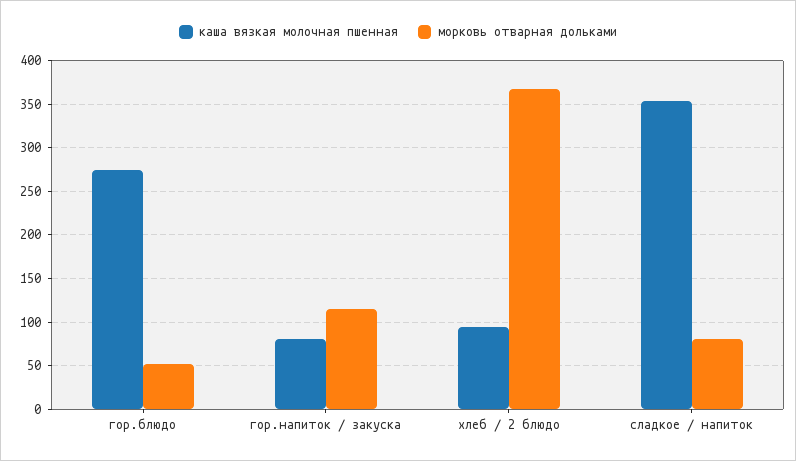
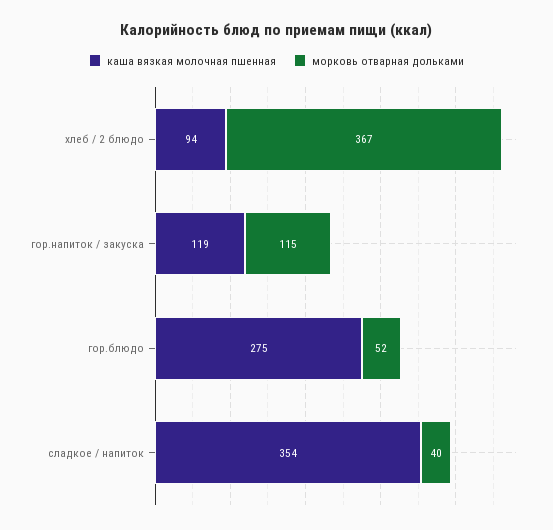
  {
    "каша вязкая молочная пшенная": {
      "гор.блюдо": 275,
-     "гор.напиток / закуска": 80,
+     "гор.напиток / закуска": 119,
      "хлеб / 2 блюдо": 94,
      "сладкое / напиток": 354
    },
    "морковь отварная дольками": {
      "гор.блюдо": 52,
      "гор.напиток / закуска": 115,
      "хлеб / 2 блюдо": 367,
-     "сладкое / напиток": 80
+     "сладкое / напиток": 40
    }
  }

